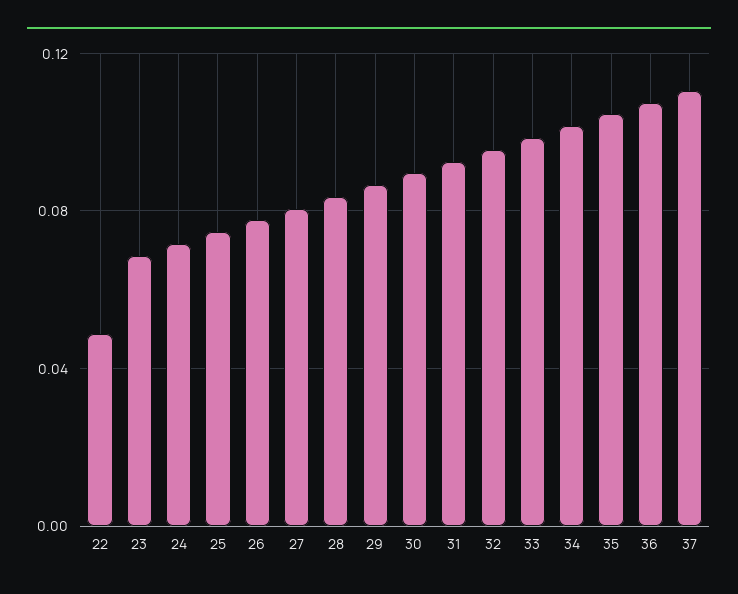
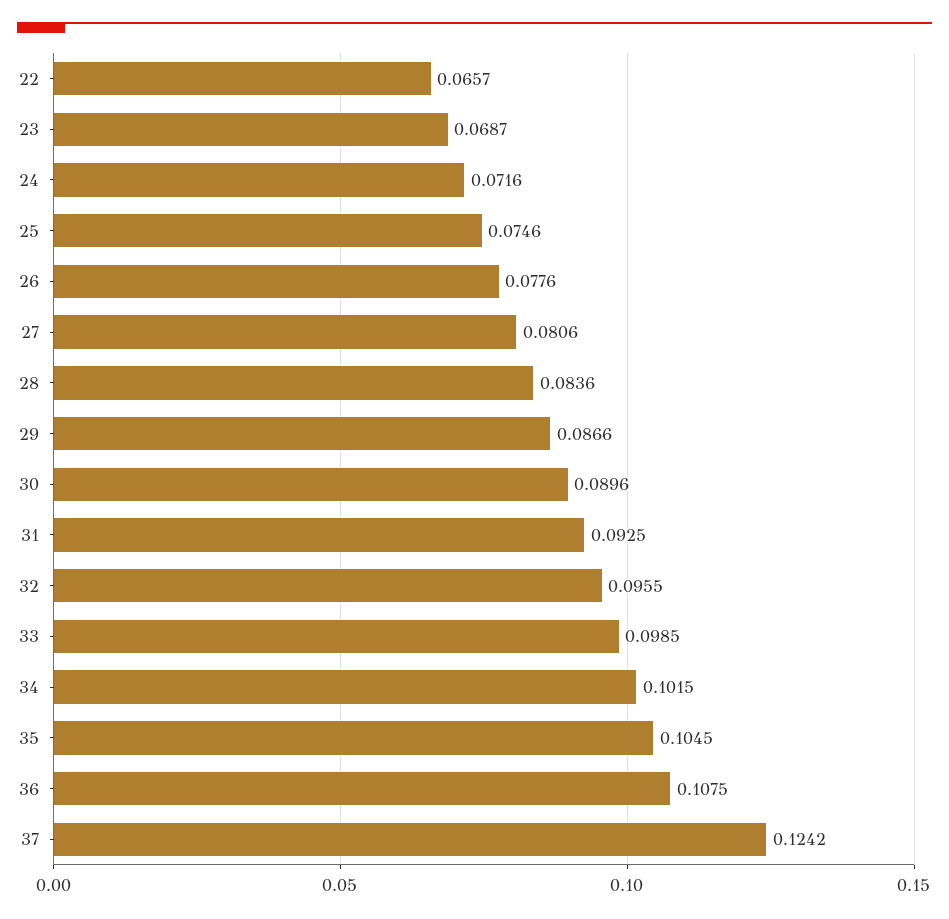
  {
-   "22": 0.05,
+   "22": 0.0657,
    "23": 0.0687,
    "24": 0.0716,
    "25": 0.0746,
    "26": 0.0776,
    "27": 0.0806,
    "28": 0.0836,
    "29": 0.0866,
    "30": 0.0896,
    "31": 0.0925,
    "32": 0.0955,
    "33": 0.0985,
    "34": 0.1015,
    "35": 0.1045,
    "36": 0.1075,
-   "37": 0.11
+   "37": 0.1242
  }

